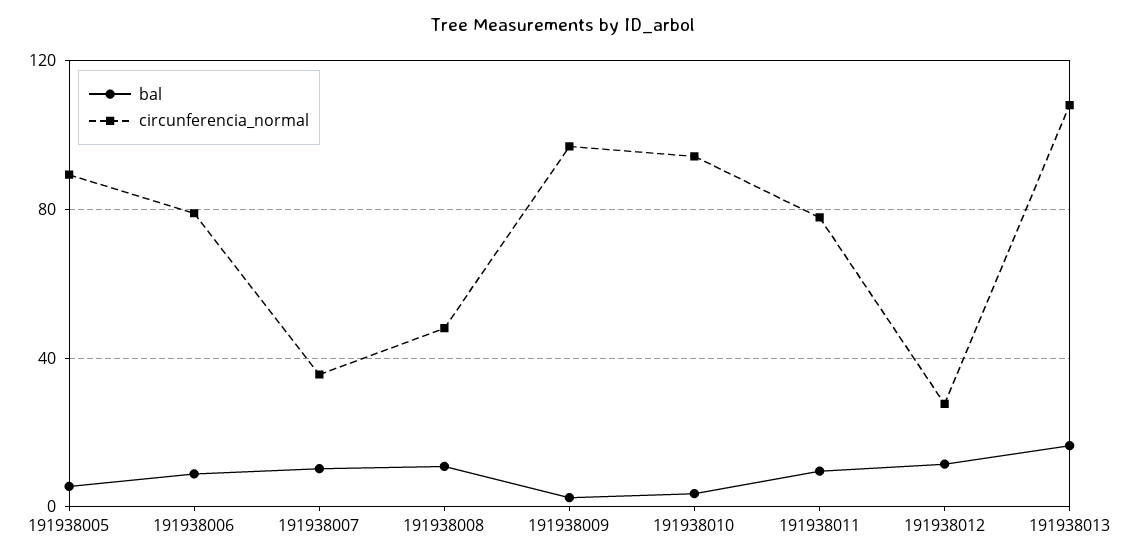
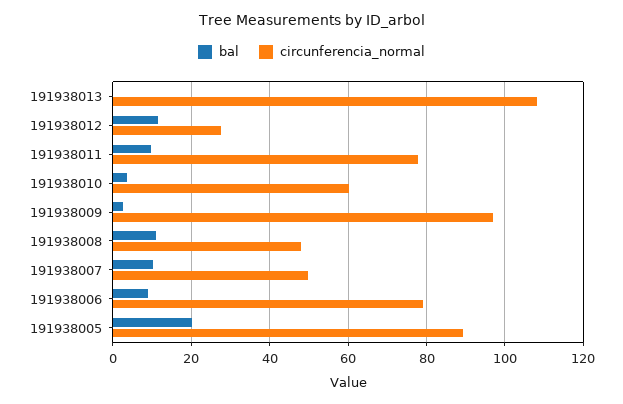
  {
    "bal": {
-     "191938005": 5,
+     "191938005": 20,
      "191938006": 8,
      "191938007": 10,
      "191938008": 10,
      "191938009": 2,
      "191938010": 4,
      "191938011": 10,
      "191938012": 12,
-     "191938013": 15
+     "191938013": 0
    },
    "circunferencia_normal": {
      "191938005": 90,
      "191938006": 80,
-     "191938007": 35,
+     "191938007": 50,
      "191938008": 48,
      "191938009": 98,
-     "191938010": 95,
+     "191938010": 60,
      "191938011": 78,
      "191938012": 28,
      "191938013": 108
    }
  }

